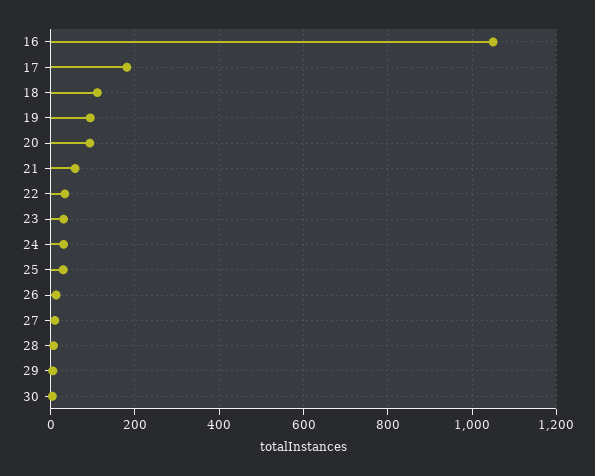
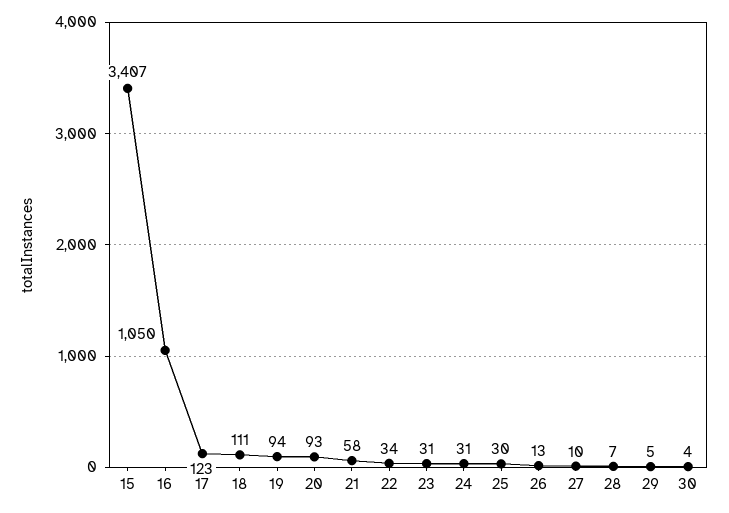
  {
    "16": 1050,
-   "17": 180,
+   "17": 123,
    "18": 111,
    "19": 94,
    "20": 93,
    "21": 58,
    "22": 34,
    "23": 31,
    "24": 31,
    "25": 30,
    "26": 13,
    "27": 10,
    "28": 7,
    "29": 5,
-   "30": 4
+   "30": 4,
+   "15": 3407
  }

